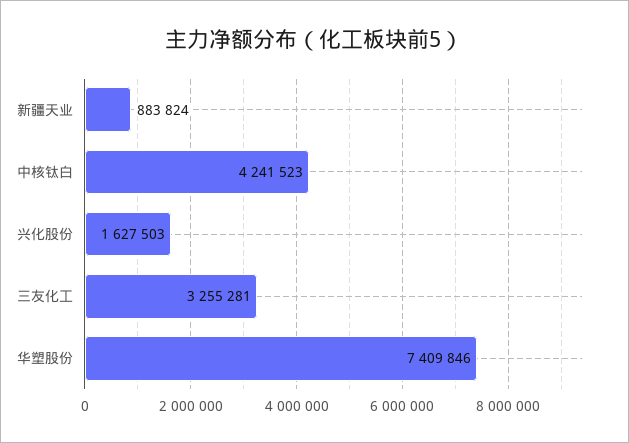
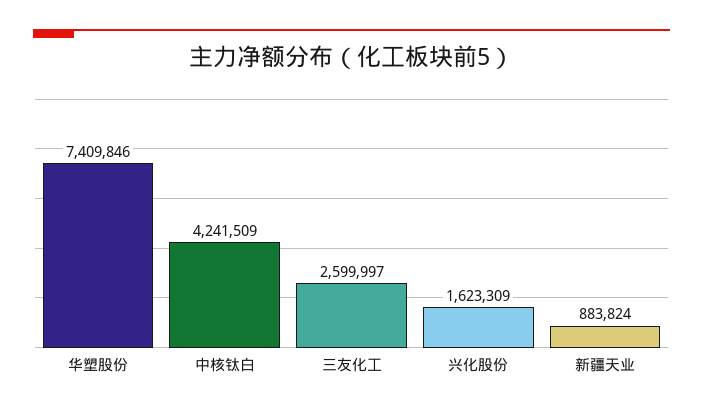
  {
    "新疆天业": 883824,
-   "中核钛白": 4241523,
+   "中核钛白": 4241509,
-   "兴化股份": 1627503,
+   "兴化股份": 1623309,
-   "三友化工": 3255281,
+   "三友化工": 2599997,
    "华塑股份": 7409846
  }

